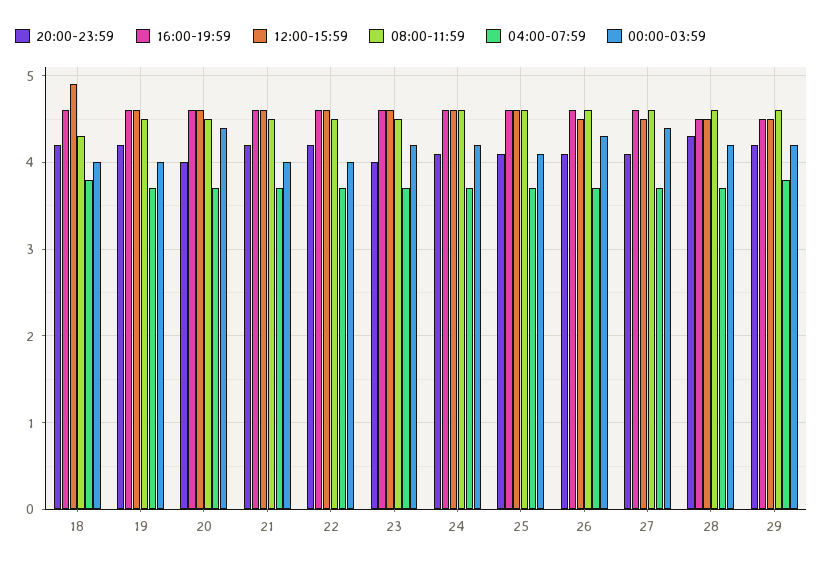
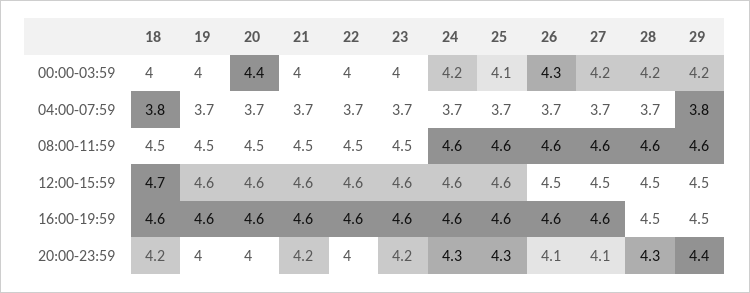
  {
    "20:00-23:59": {
      "18": 4.2,
-     "19": 4.2,
+     "19": 4,
      "20": 4,
      "21": 4.2,
-     "22": 4.2,
+     "22": 4,
-     "23": 4,
+     "23": 4.2,
-     "24": 4.1,
+     "24": 4.3,
-     "25": 4.1,
+     "25": 4.3,
      "26": 4.1,
      "27": 4.1,
      "28": 4.3,
-     "29": 4.2
+     "29": 4.4
    },
    "16:00-19:59": {
      "18": 4.6,
      "19": 4.6,
      "20": 4.6,
      "21": 4.6,
      "22": 4.6,
      "23": 4.6,
      "24": 4.6,
      "25": 4.6,
      "26": 4.6,
      "27": 4.6,
      "28": 4.5,
      "29": 4.5
    },
    "12:00-15:59": {
-     "18": 4.9,
+     "18": 4.7,
      "19": 4.6,
      "20": 4.6,
      "21": 4.6,
      "22": 4.6,
      "23": 4.6,
      "24": 4.6,
      "25": 4.6,
      "26": 4.5,
      "27": 4.5,
      "28": 4.5,
      "29": 4.5
    },
    "08:00-11:59": {
-     "18": 4.3,
+     "18": 4.5,
      "19": 4.5,
      "20": 4.5,
      "21": 4.5,
      "22": 4.5,
      "23": 4.5,
      "24": 4.6,
      "25": 4.6,
      "26": 4.6,
      "27": 4.6,
      "28": 4.6,
      "29": 4.6
    },
    "04:00-07:59": {
      "18": 3.8,
      "19": 3.7,
      "20": 3.7,
      "21": 3.7,
      "22": 3.7,
      "23": 3.7,
      "24": 3.7,
      "25": 3.7,
      "26": 3.7,
      "27": 3.7,
      "28": 3.7,
      "29": 3.8
    },
    "00:00-03:59": {
      "18": 4,
      "19": 4,
      "20": 4.4,
      "21": 4,
      "22": 4,
-     "23": 4.2,
+     "23": 4,
      "24": 4.2,
      "25": 4.1,
      "26": 4.3,
-     "27": 4.4,
+     "27": 4.2,
      "28": 4.2,
      "29": 4.2
    }
  }

